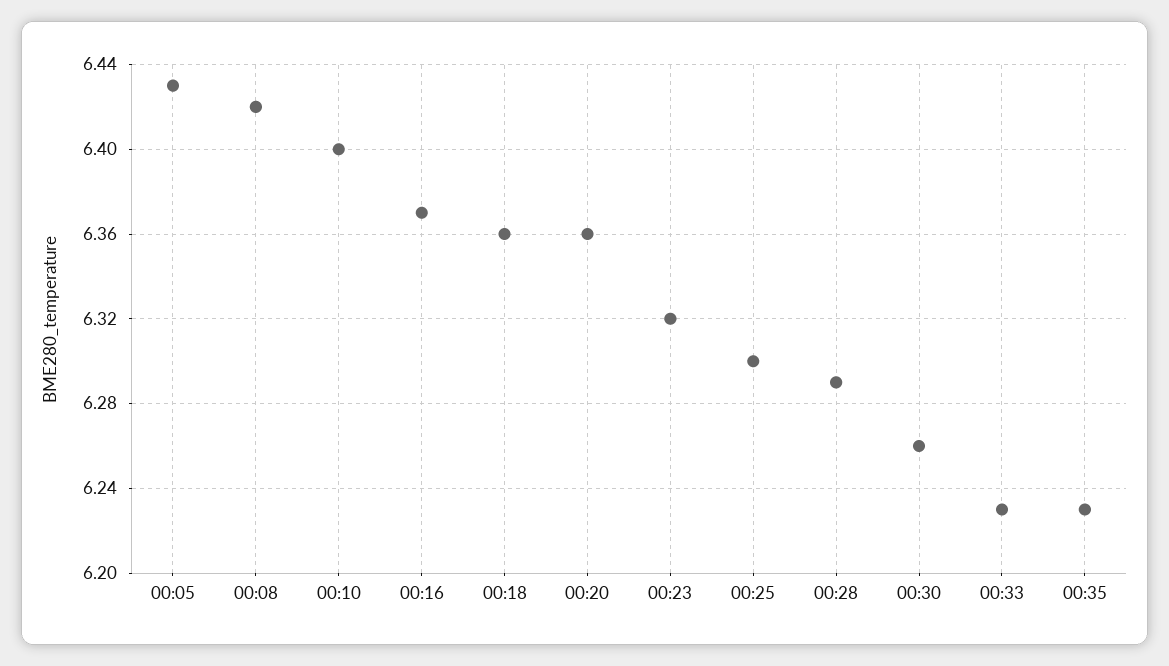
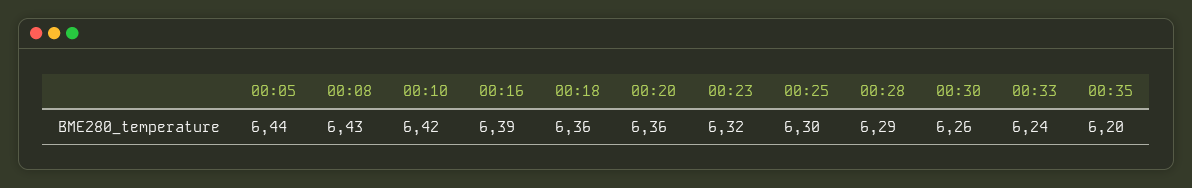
  {
-   "00:05": 6.43,
+   "00:05": 6.44,
-   "00:08": 6.42,
+   "00:08": 6.43,
-   "00:10": 6.4,
+   "00:10": 6.42,
-   "00:16": 6.37,
+   "00:16": 6.39,
    "00:18": 6.36,
    "00:20": 6.36,
    "00:23": 6.32,
    "00:25": 6.3,
    "00:28": 6.29,
    "00:30": 6.26,
-   "00:33": 6.23,
+   "00:33": 6.24,
-   "00:35": 6.23
+   "00:35": 6.2
  }

